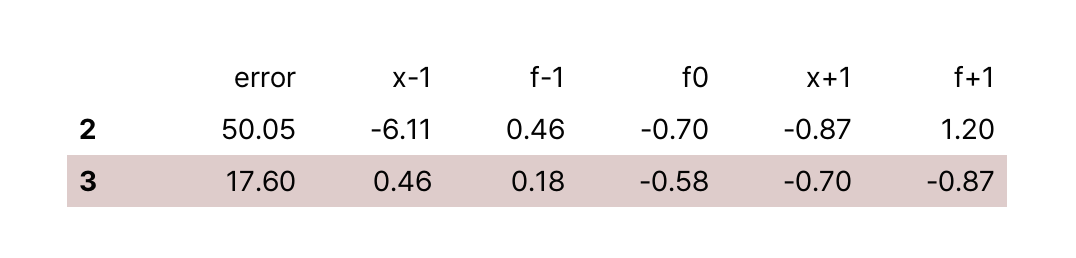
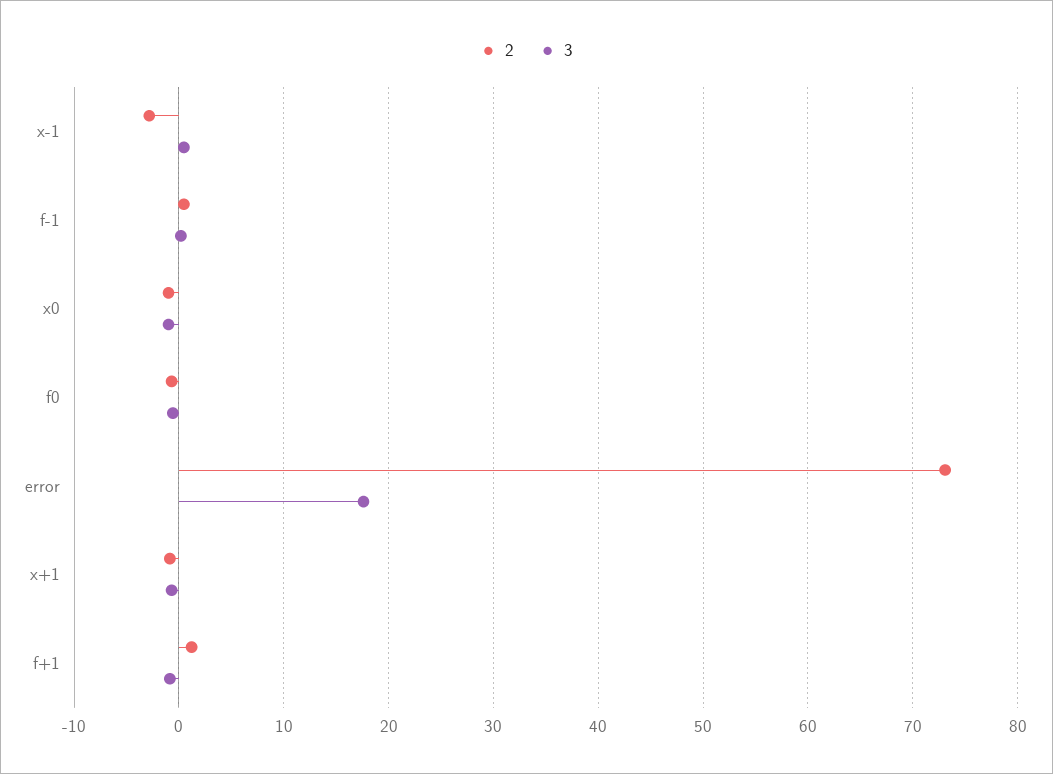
  {
    "2": {
-     "error": 50.05,
+     "error": 73,
-     "x-1": -6.11,
+     "x-1": -3,
      "f-1": 0.46,
      "f0": -0.7,
      "x+1": -0.87,
-     "f+1": 1.2
+     "f+1": 1.2,
+     "x0": -1
    },
    "3": {
      "error": 17.6,
      "x-1": 0.46,
      "f-1": 0.18,
      "f0": -0.58,
      "x+1": -0.7,
-     "f+1": -0.87
+     "f+1": -0.87,
+     "x0": -1
    }
  }

